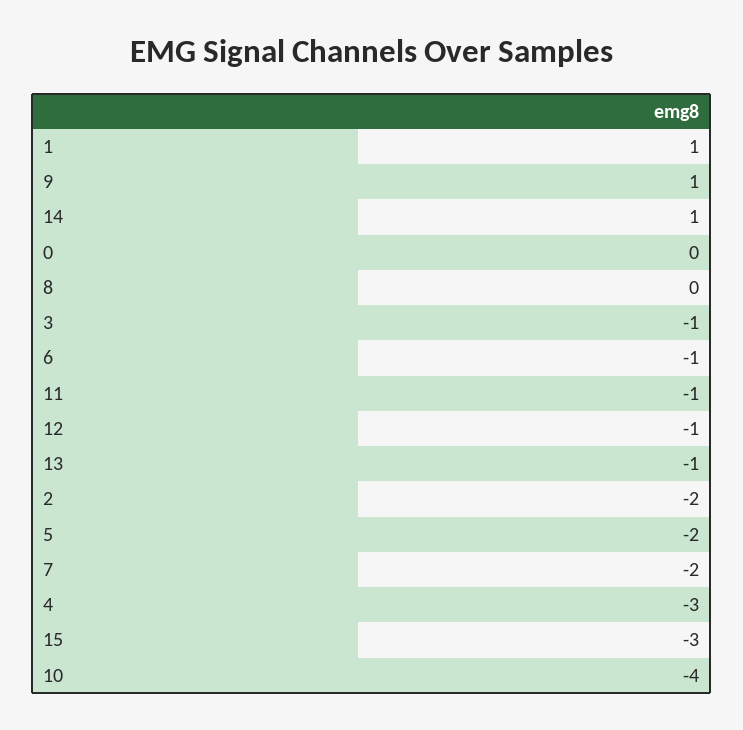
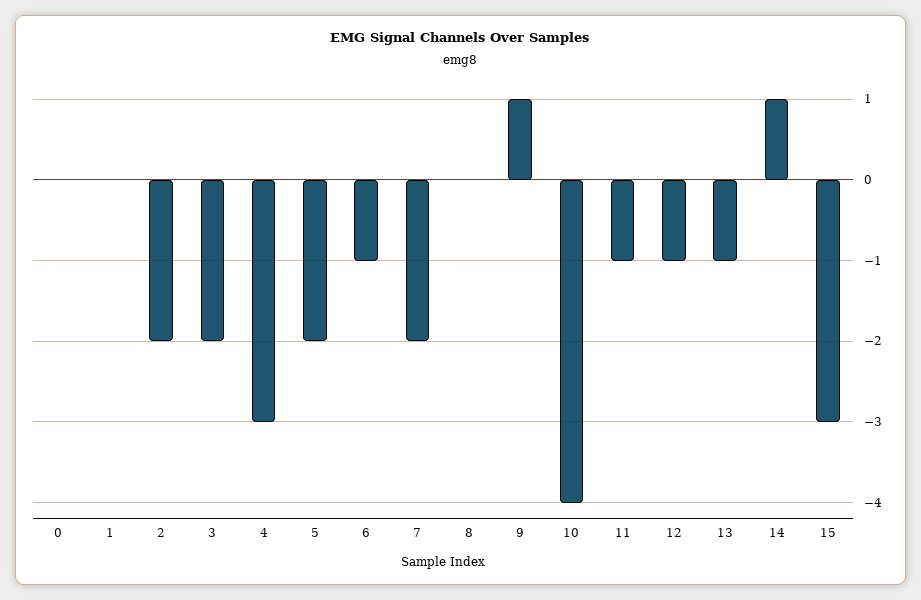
  {
-   "1": 1,
+   "1": 0,
    "9": 1,
    "14": 1,
    "0": 0,
    "8": 0,
-   "3": -1,
+   "3": -2,
    "6": -1,
    "11": -1,
    "12": -1,
    "13": -1,
    "2": -2,
    "5": -2,
    "7": -2,
    "4": -3,
    "15": -3,
    "10": -4
  }

